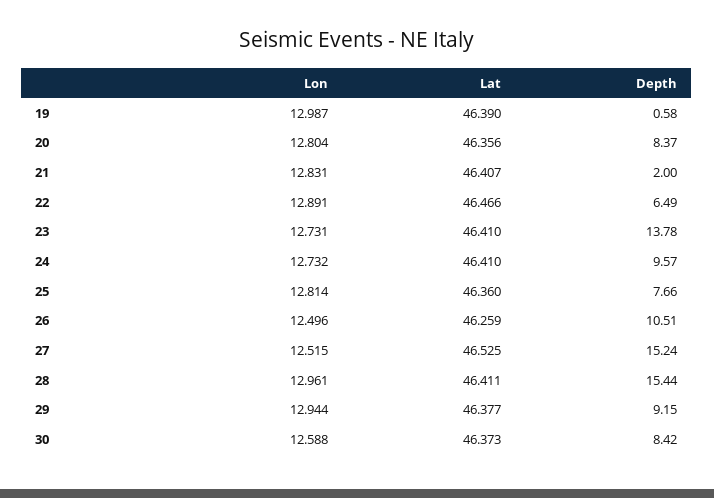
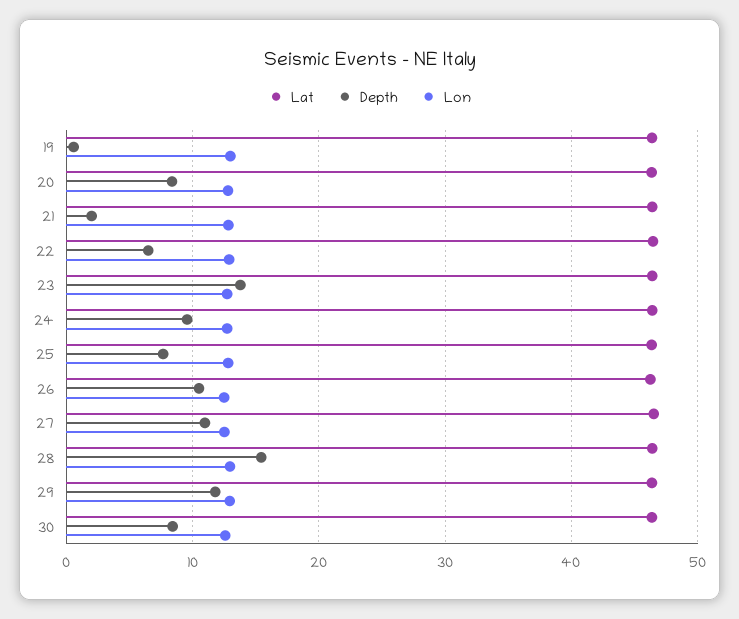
  {
    "Lon": {
      "19": 12.987,
      "20": 12.804,
      "21": 12.831,
      "22": 12.891,
      "23": 12.731,
      "24": 12.732,
      "25": 12.814,
      "26": 12.496,
      "27": 12.515,
      "28": 12.961,
      "29": 12.944,
      "30": 12.588
    },
    "Lat": {
      "19": 46.39,
      "20": 46.356,
      "21": 46.407,
      "22": 46.466,
      "23": 46.41,
      "24": 46.41,
      "25": 46.36,
      "26": 46.259,
      "27": 46.525,
      "28": 46.411,
      "29": 46.377,
      "30": 46.373
    },
    "Depth": {
      "19": 0.58,
      "20": 8.37,
      "21": 2,
      "22": 6.49,
      "23": 13.78,
      "24": 9.57,
      "25": 7.66,
      "26": 10.51,
-     "27": 15.24,
+     "27": 11,
      "28": 15.44,
-     "29": 9.15,
+     "29": 12,
      "30": 8.42
    }
  }

